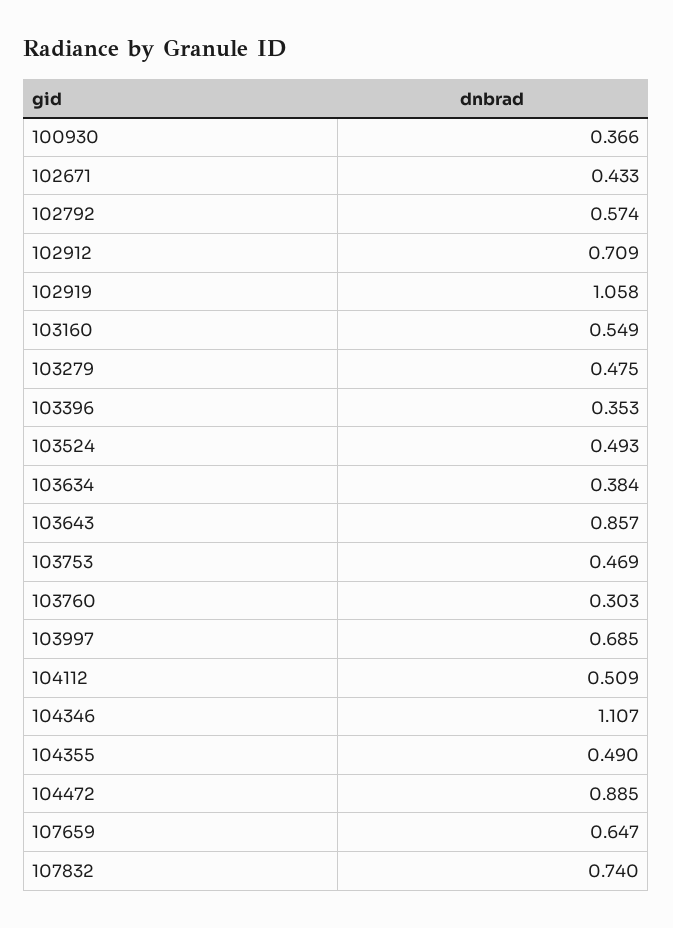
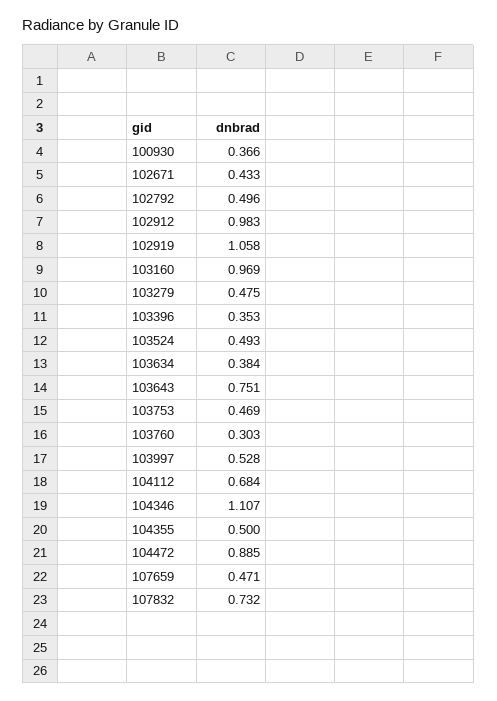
  {
    "100930": 0.366,
    "102671": 0.433,
-   "102792": 0.574,
+   "102792": 0.496,
-   "102912": 0.709,
+   "102912": 0.983,
    "102919": 1.058,
-   "103160": 0.549,
+   "103160": 0.969,
    "103279": 0.475,
    "103396": 0.353,
    "103524": 0.493,
    "103634": 0.384,
-   "103643": 0.857,
+   "103643": 0.751,
    "103753": 0.469,
    "103760": 0.303,
-   "103997": 0.685,
+   "103997": 0.528,
-   "104112": 0.509,
+   "104112": 0.684,
    "104346": 1.107,
-   "104355": 0.49,
+   "104355": 0.5,
    "104472": 0.885,
-   "107659": 0.647,
+   "107659": 0.471,
-   "107832": 0.74
+   "107832": 0.732
  }

